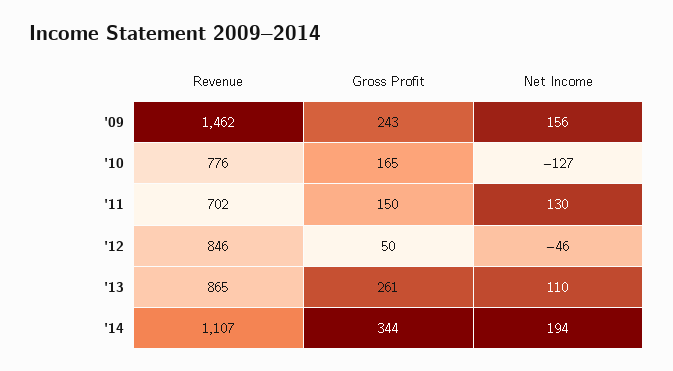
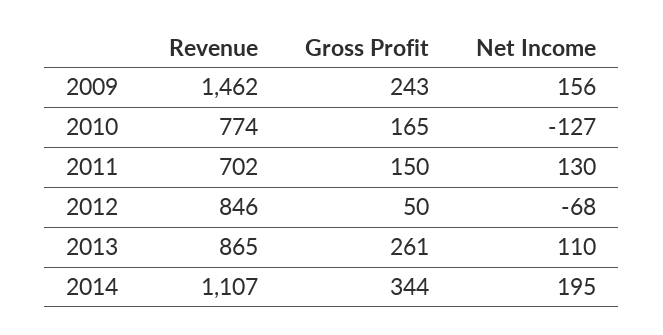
  {
    "Revenue": {
      "'09": 1462,
-     "'10": 776,
+     "'10": 774,
      "'11": 702,
      "'12": 846,
      "'13": 865,
      "'14": 1107
    },
    "Gross Profit": {
      "'09": 243,
      "'10": 165,
      "'11": 150,
      "'12": 50,
      "'13": 261,
      "'14": 344
    },
    "Net Income": {
      "'09": 156,
      "'10": -127,
      "'11": 130,
-     "'12": -46,
+     "'12": -68,
      "'13": 110,
-     "'14": 194
+     "'14": 195
    }
  }

